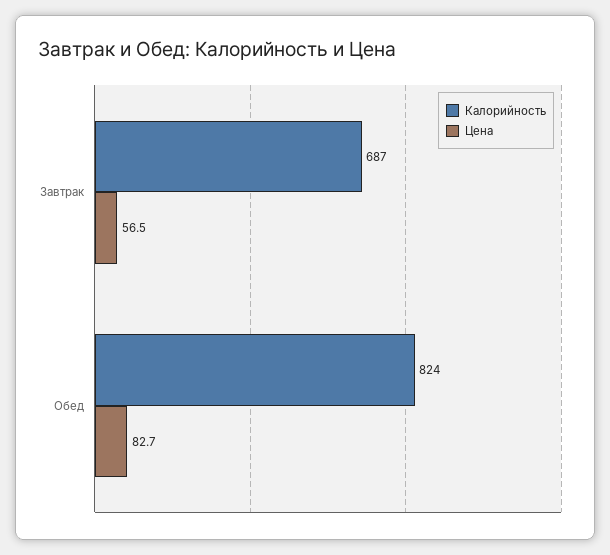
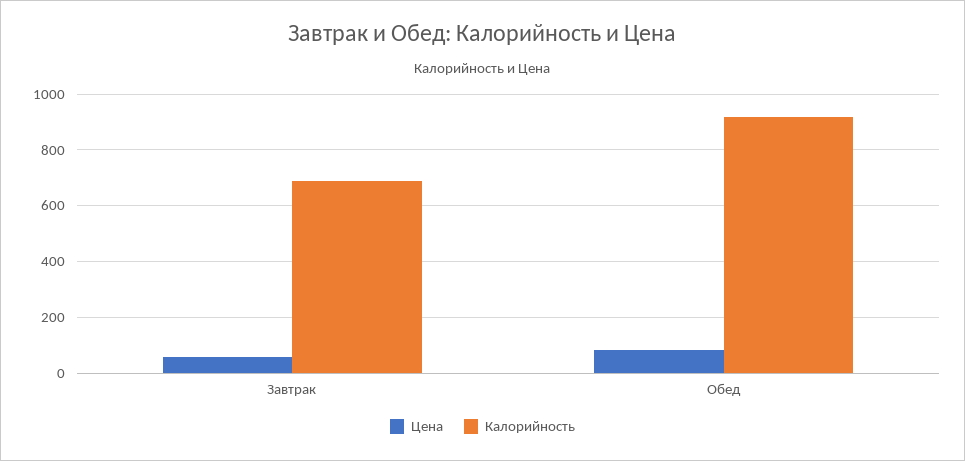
  {
    "Калорийность": {
      "Завтрак": 687,
-     "Обед": 824
+     "Обед": 925
    },
    "Цена": {
      "Завтрак": 56.5,
      "Обед": 82.7
    }
  }

